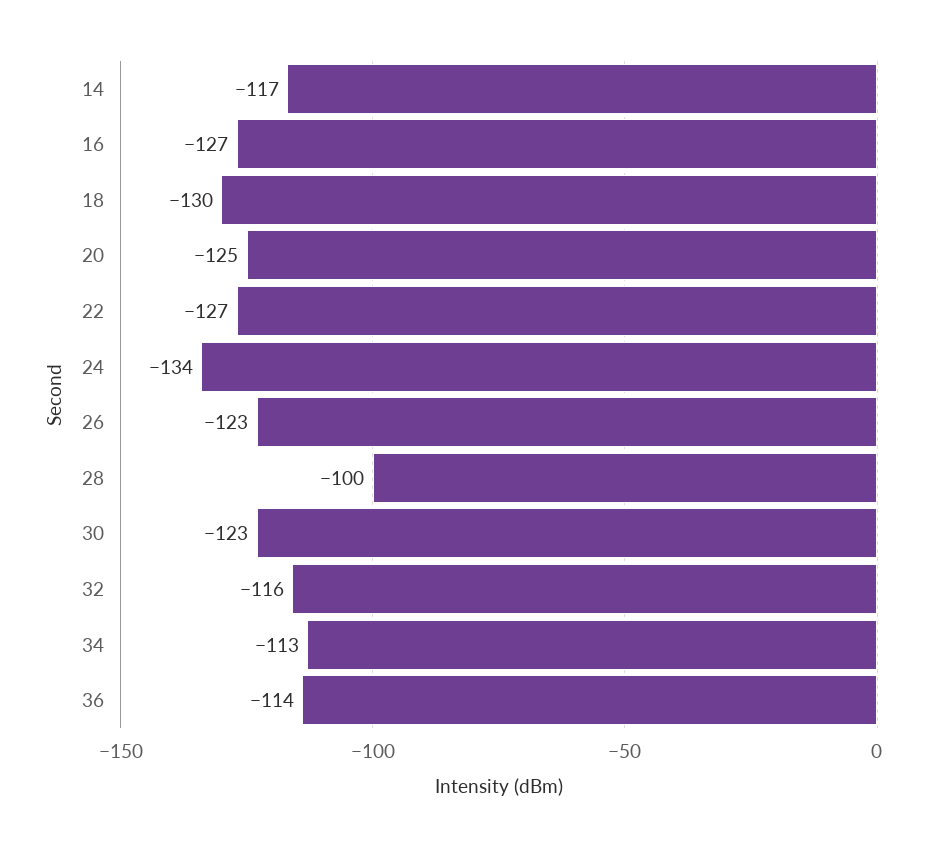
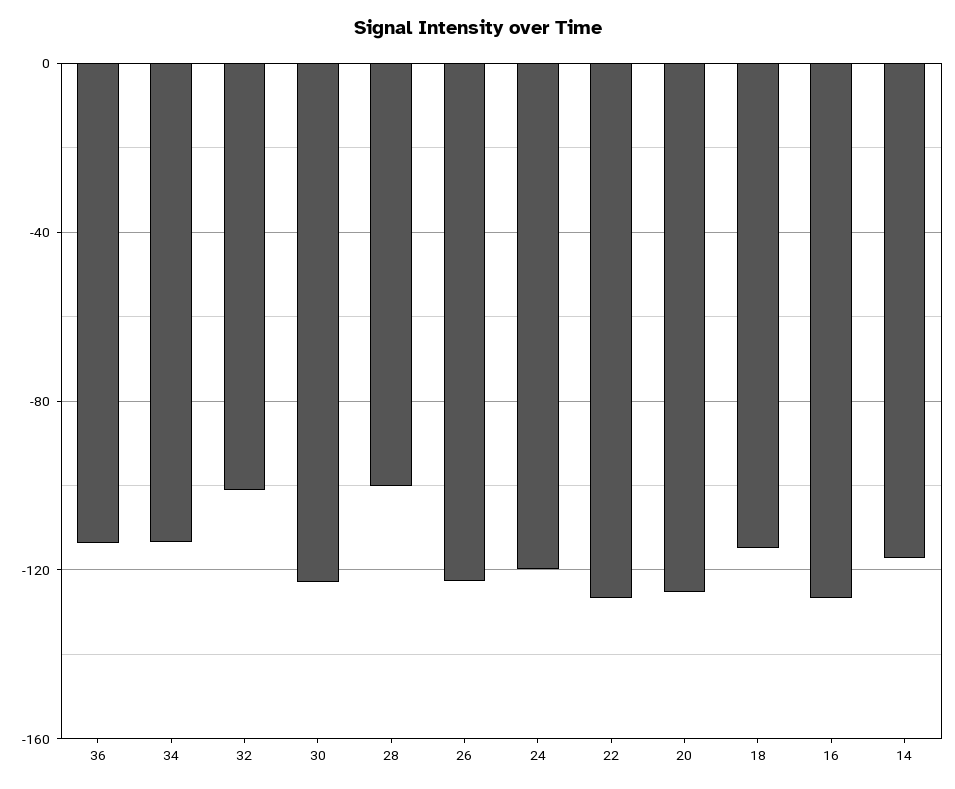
  {
    "14": -117,
    "16": -127,
-   "18": -130,
+   "18": -115,
    "20": -125,
    "22": -127,
-   "24": -134,
+   "24": -120,
    "26": -123,
    "28": -100,
    "30": -123,
-   "32": -116,
+   "32": -100,
    "34": -113,
    "36": -114
  }

